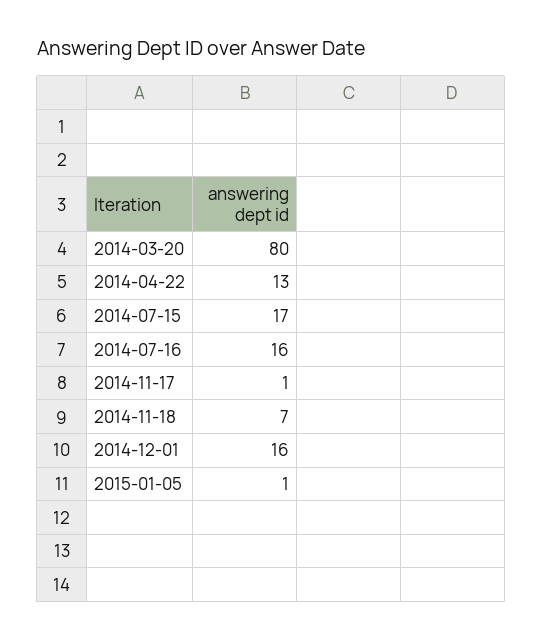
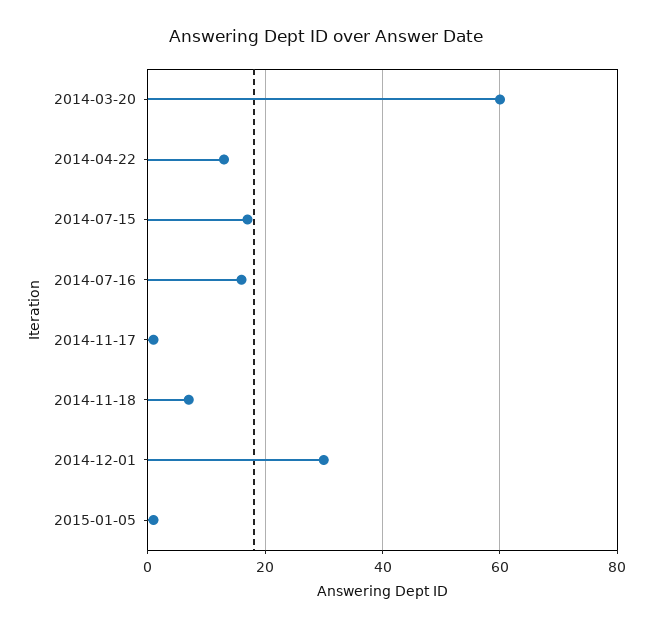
  {
-   "2014-03-20": 80,
+   "2014-03-20": 60,
    "2014-04-22": 13,
    "2014-07-15": 17,
    "2014-07-16": 16,
    "2014-11-17": 1,
    "2014-11-18": 7,
-   "2014-12-01": 16,
+   "2014-12-01": 30,
    "2015-01-05": 1
  }

